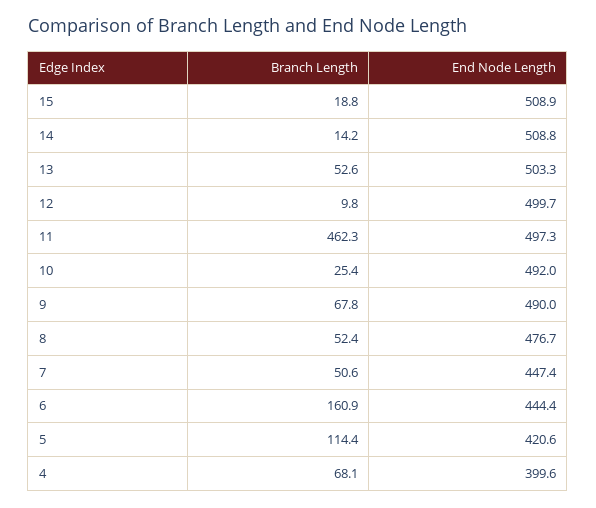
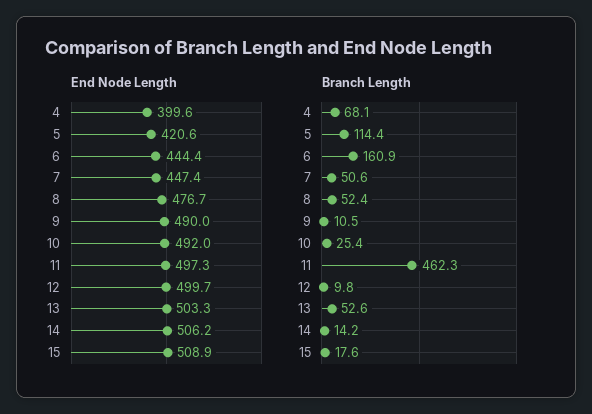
  {
    "Branch Length": {
-     "15": 18.8,
+     "15": 17.6,
      "14": 14.2,
      "13": 52.6,
      "12": 9.8,
      "11": 462.3,
      "10": 25.4,
-     "9": 67.8,
+     "9": 10.5,
      "8": 52.4,
      "7": 50.6,
      "6": 160.9,
      "5": 114.4,
      "4": 68.1
    },
    "End Node Length": {
      "15": 508.9,
-     "14": 508.8,
+     "14": 506.2,
      "13": 503.3,
      "12": 499.7,
      "11": 497.3,
      "10": 492,
      "9": 490,
      "8": 476.7,
      "7": 447.4,
      "6": 444.4,
      "5": 420.6,
      "4": 399.6
    }
  }

